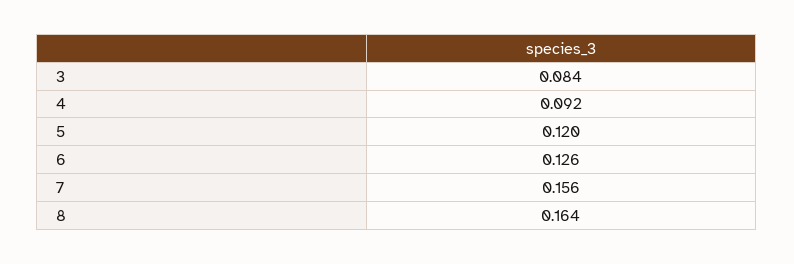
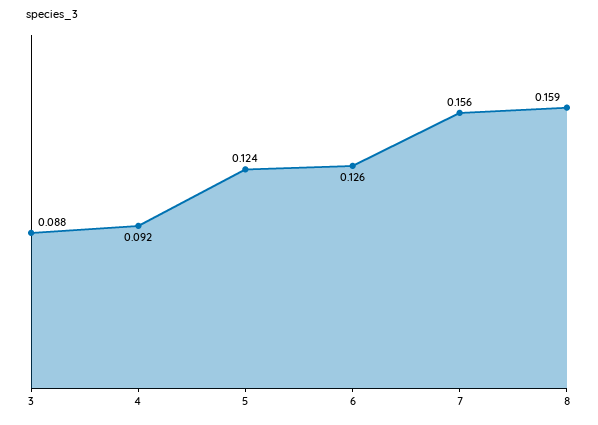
  {
-   "3": 0.084,
+   "3": 0.088,
    "4": 0.092,
-   "5": 0.12,
+   "5": 0.124,
    "6": 0.126,
    "7": 0.156,
-   "8": 0.164
+   "8": 0.159
  }

